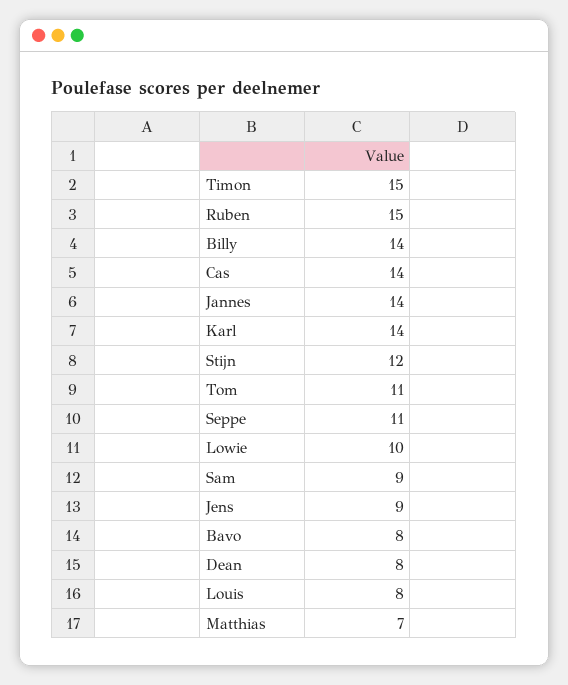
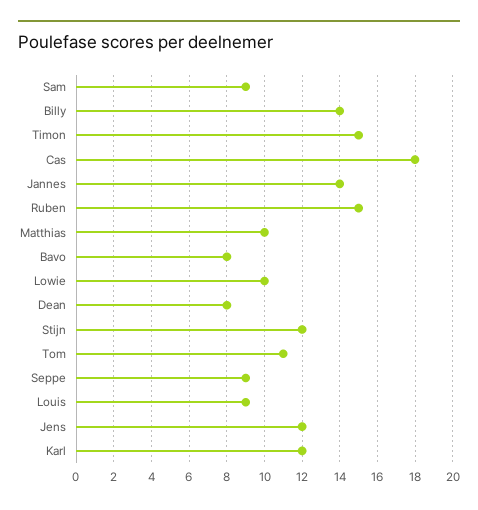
  {
    "Timon": 15,
    "Ruben": 15,
    "Billy": 14,
-   "Cas": 14,
+   "Cas": 18,
    "Jannes": 14,
-   "Karl": 14,
+   "Karl": 12,
    "Stijn": 12,
    "Tom": 11,
-   "Seppe": 11,
+   "Seppe": 9,
    "Lowie": 10,
    "Sam": 9,
-   "Jens": 9,
+   "Jens": 12,
    "Bavo": 8,
    "Dean": 8,
-   "Louis": 8,
+   "Louis": 9,
-   "Matthias": 7
+   "Matthias": 10
  }

